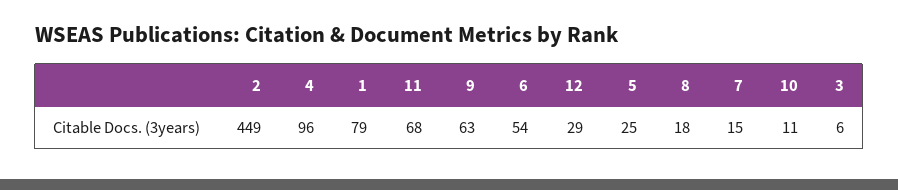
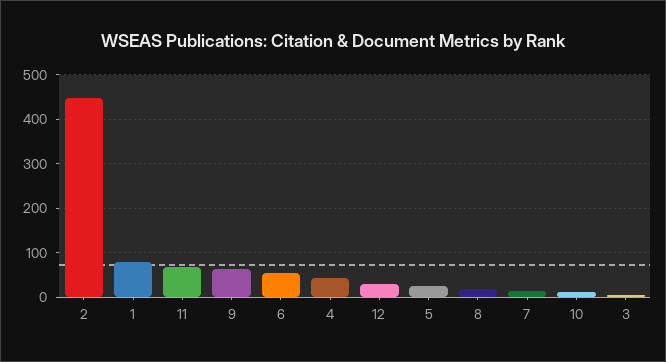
  {
    "2": 449,
-   "4": 96,
+   "4": 40,
    "1": 79,
    "11": 68,
    "9": 63,
    "6": 54,
    "12": 29,
    "5": 25,
    "8": 18,
    "7": 15,
    "10": 11,
    "3": 6
  }

